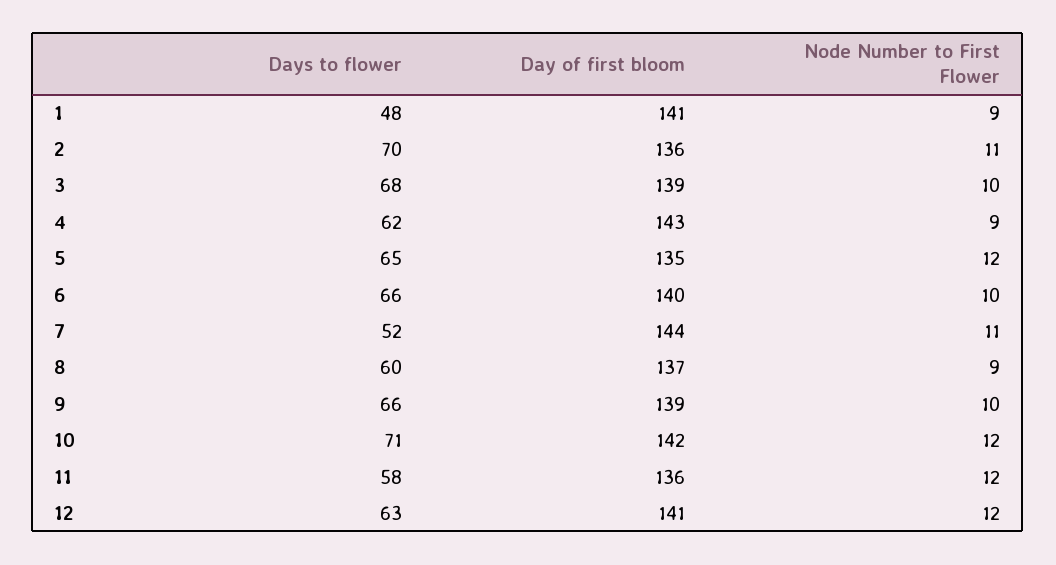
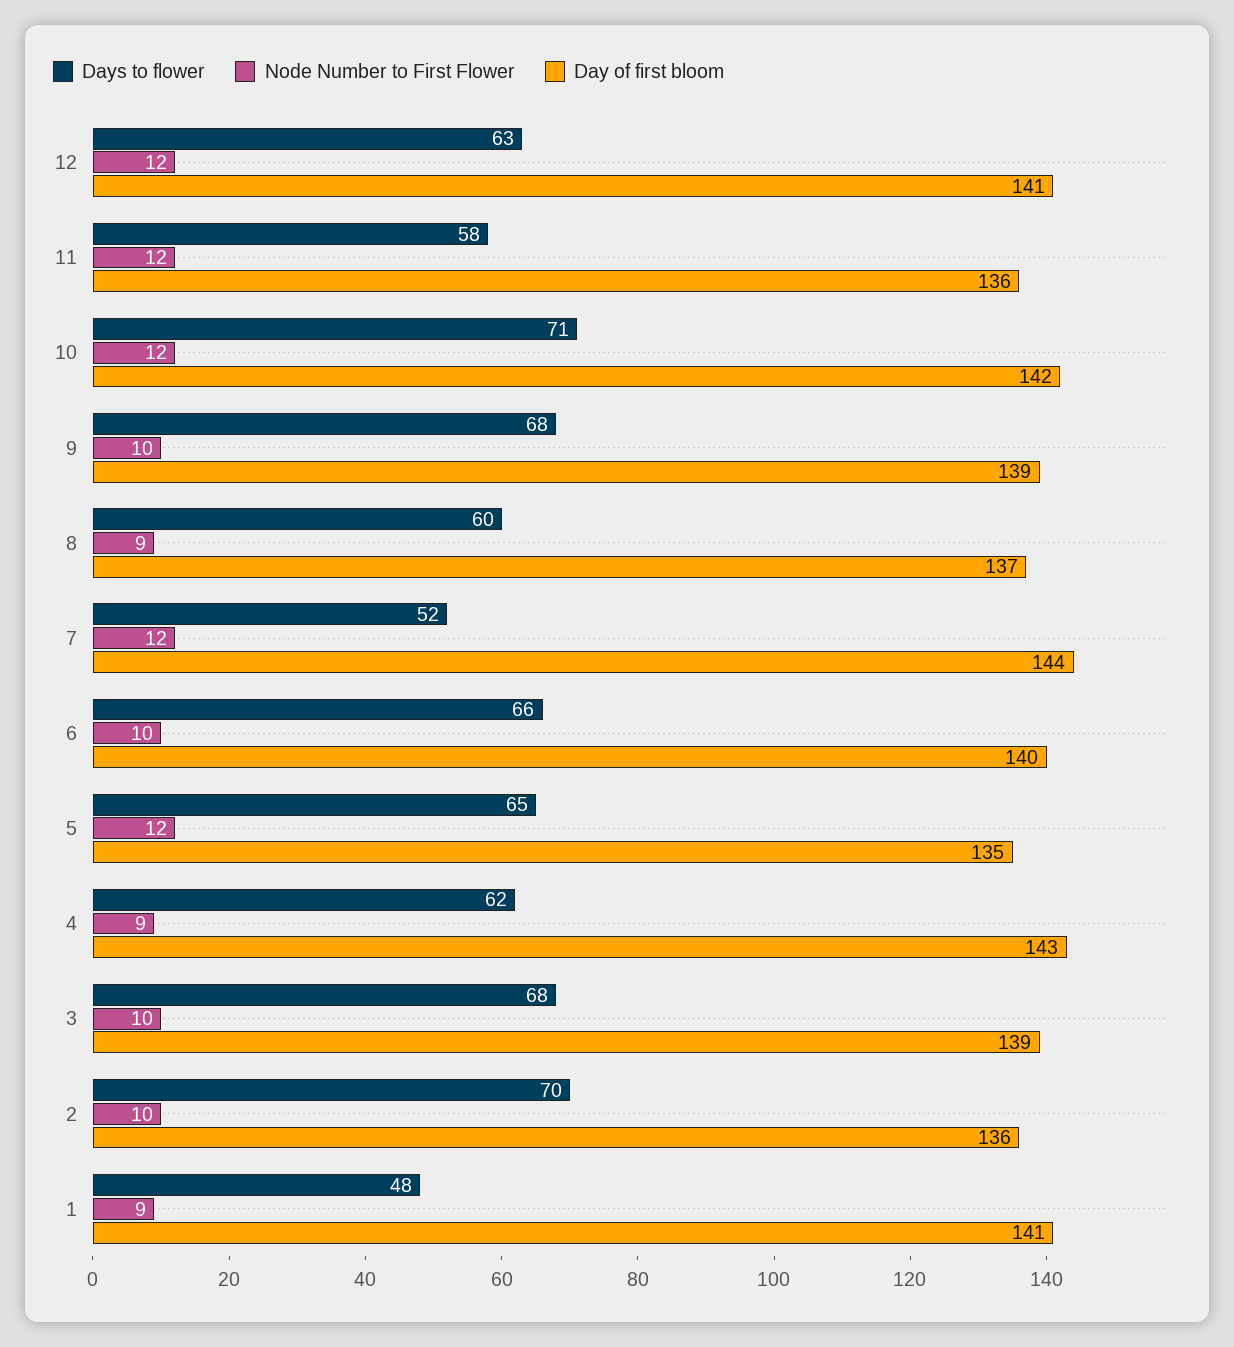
  {
    "Days to flower": {
      "1": 48,
      "2": 70,
      "3": 68,
      "4": 62,
      "5": 65,
      "6": 66,
      "7": 52,
      "8": 60,
-     "9": 66,
+     "9": 68,
      "10": 71,
      "11": 58,
      "12": 63
    },
    "Day of first bloom": {
      "1": 141,
      "2": 136,
      "3": 139,
      "4": 143,
      "5": 135,
      "6": 140,
      "7": 144,
      "8": 137,
      "9": 139,
      "10": 142,
      "11": 136,
      "12": 141
    },
    "Node Number to First Flower": {
      "1": 9,
-     "2": 11,
+     "2": 10,
      "3": 10,
      "4": 9,
      "5": 12,
      "6": 10,
-     "7": 11,
+     "7": 12,
      "8": 9,
      "9": 10,
      "10": 12,
      "11": 12,
      "12": 12
    }
  }

